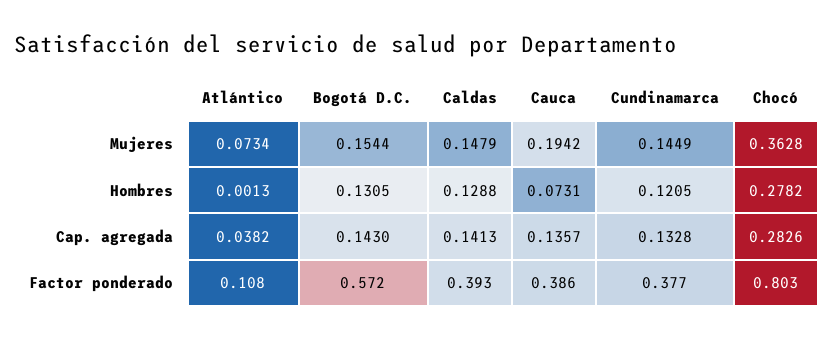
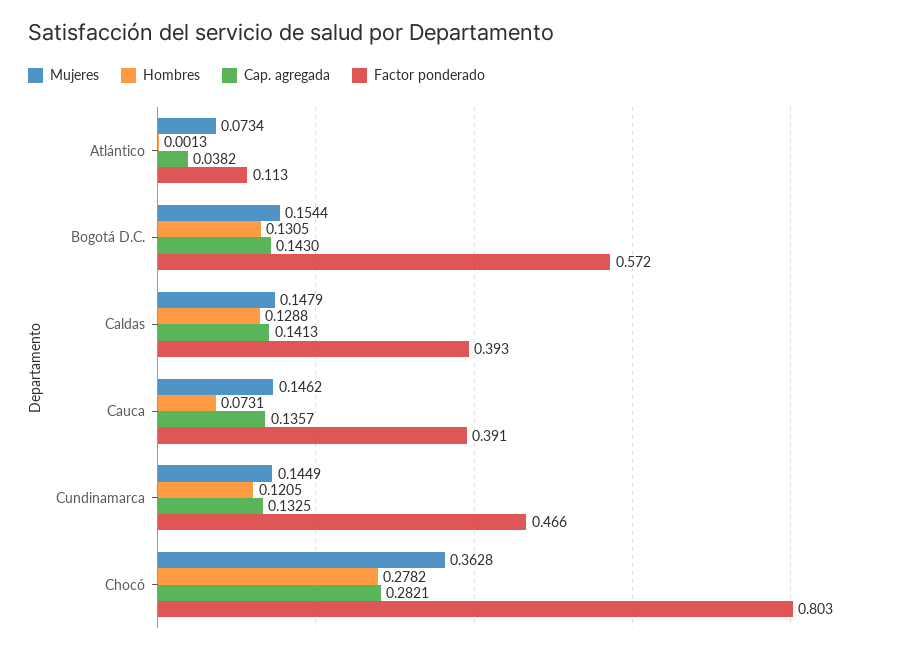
  {
    "Mujeres": {
      "Atlántico": 0.0734,
      "Bogotá D.C.": 0.1544,
      "Caldas": 0.1479,
-     "Cauca": 0.1942,
+     "Cauca": 0.1462,
      "Cundinamarca": 0.1449,
      "Chocó": 0.3628
    },
    "Hombres": {
      "Atlántico": 0.0013,
      "Bogotá D.C.": 0.1305,
      "Caldas": 0.1288,
      "Cauca": 0.0731,
      "Cundinamarca": 0.1205,
      "Chocó": 0.2782
    },
    "Cap. agregada": {
      "Atlántico": 0.0382,
      "Bogotá D.C.": 0.143,
      "Caldas": 0.1413,
      "Cauca": 0.1357,
-     "Cundinamarca": 0.1328,
+     "Cundinamarca": 0.1325,
-     "Chocó": 0.2826
+     "Chocó": 0.2821
    },
    "Factor ponderado": {
-     "Atlántico": 0.108,
+     "Atlántico": 0.113,
      "Bogotá D.C.": 0.572,
      "Caldas": 0.393,
-     "Cauca": 0.386,
+     "Cauca": 0.391,
-     "Cundinamarca": 0.377,
+     "Cundinamarca": 0.466,
      "Chocó": 0.803
    }
  }

